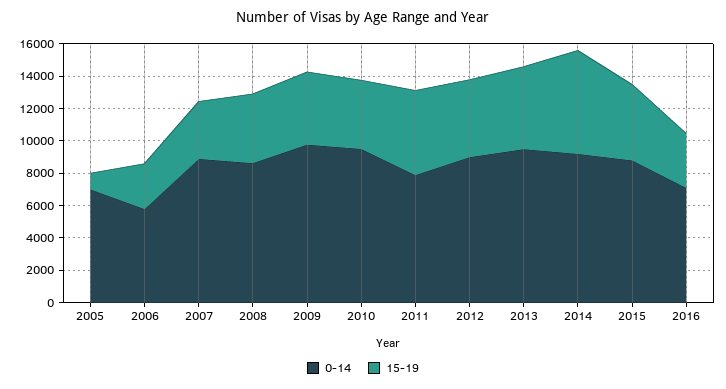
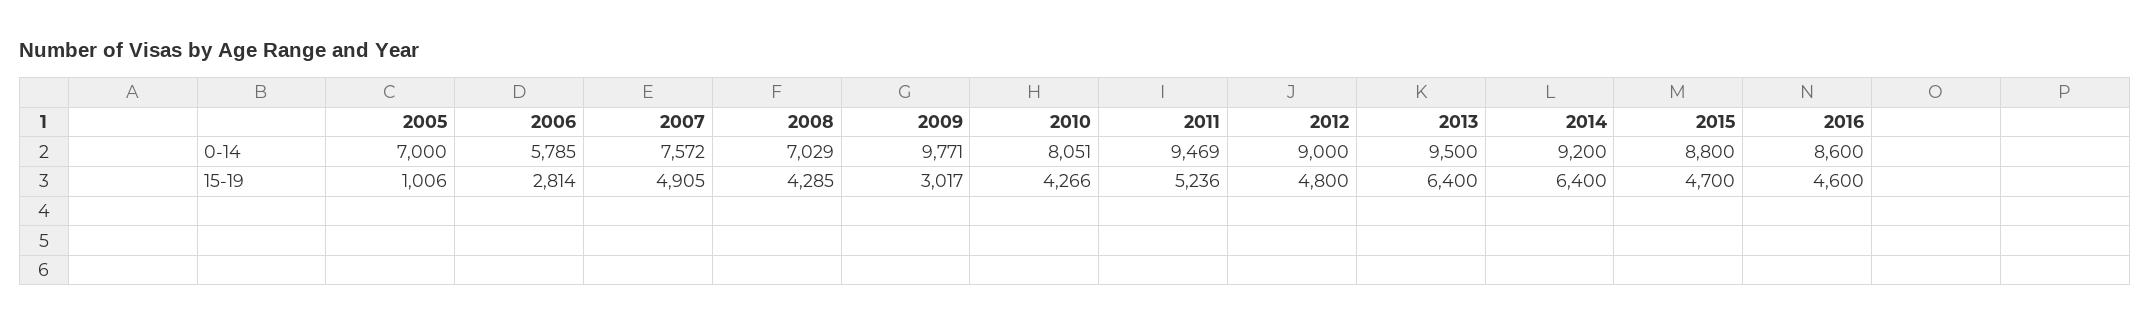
  {
    "0-14": {
      "2005": 7000,
      "2006": 5785,
-     "2007": 9000,
+     "2007": 7572,
-     "2008": 8500,
+     "2008": 7029,
      "2009": 9771,
-     "2010": 9500,
+     "2010": 8051,
-     "2011": 8000,
+     "2011": 9469,
      "2012": 9000,
      "2013": 9500,
      "2014": 9200,
      "2015": 8800,
-     "2016": 7000
+     "2016": 8600
    },
    "15-19": {
      "2005": 1006,
      "2006": 2814,
-     "2007": 3500,
+     "2007": 4905,
      "2008": 4285,
-     "2009": 4500,
+     "2009": 3017,
      "2010": 4266,
      "2011": 5236,
      "2012": 4800,
-     "2013": 5000,
+     "2013": 6400,
      "2014": 6400,
      "2015": 4700,
-     "2016": 3500
+     "2016": 4600
    }
  }

